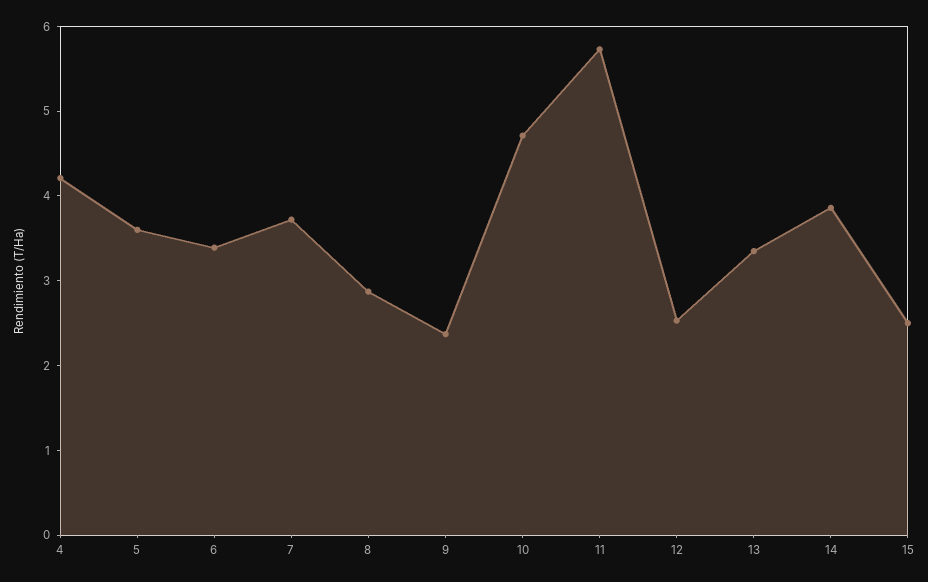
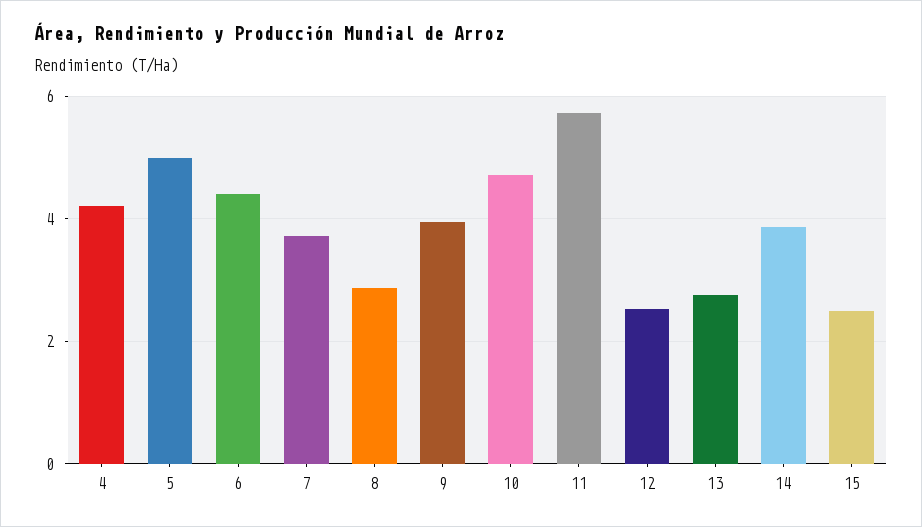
  {
    "4": 4.2,
-   "5": 3.6,
+   "5": 5,
-   "6": 3.4,
+   "6": 4.4,
    "7": 3.8,
    "8": 2.8,
-   "9": 2.4,
+   "9": 4,
    "10": 4.8,
    "11": 5.8,
    "12": 2.6,
-   "13": 3.4,
+   "13": 2.8,
    "14": 3.8,
    "15": 2.6
  }

